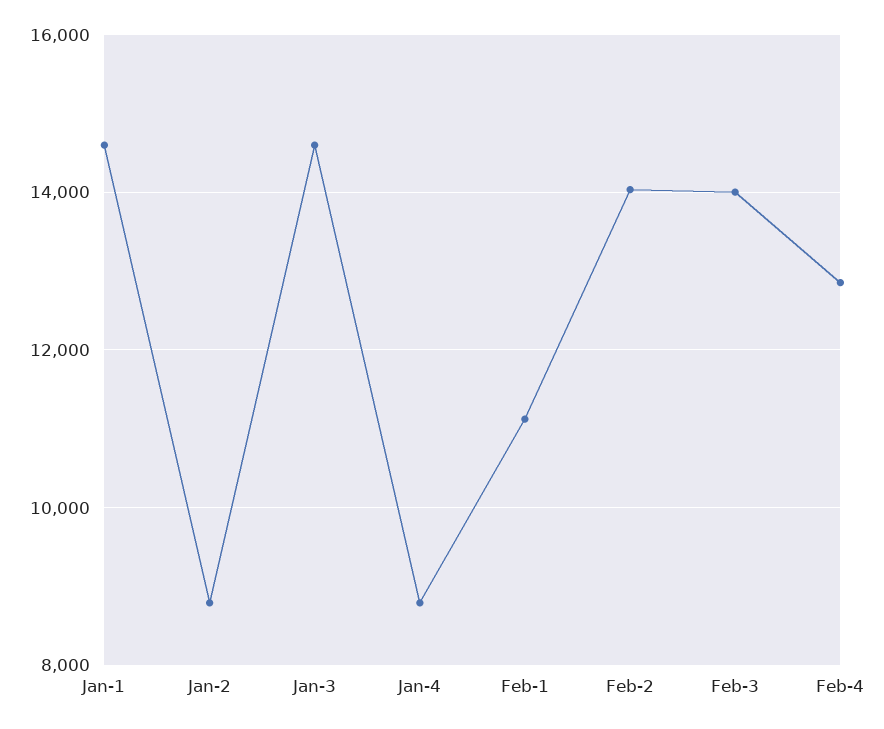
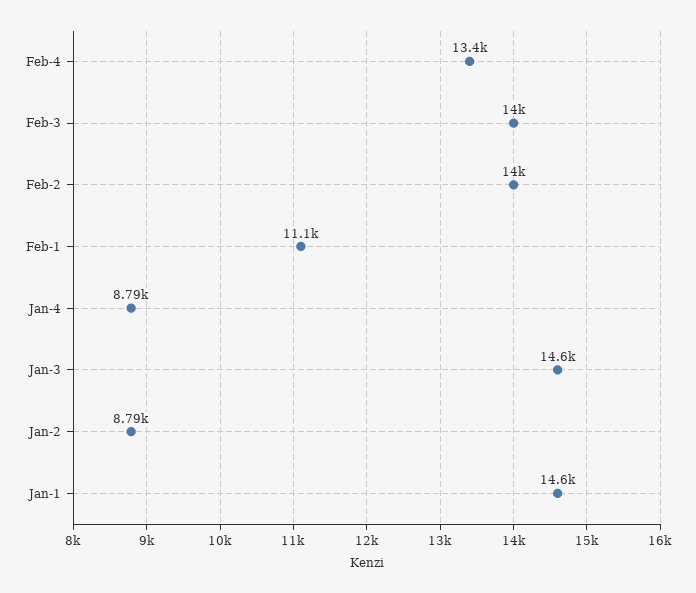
  {
    "Jan-1": 14600,
    "Jan-2": 8790,
    "Jan-3": 14600,
    "Jan-4": 8790,
    "Feb-1": 11100,
    "Feb-2": 14000,
    "Feb-3": 14000,
-   "Feb-4": 12800
+   "Feb-4": 13400
  }

